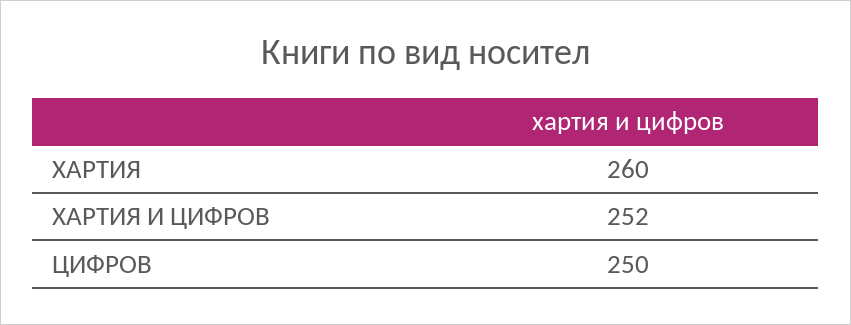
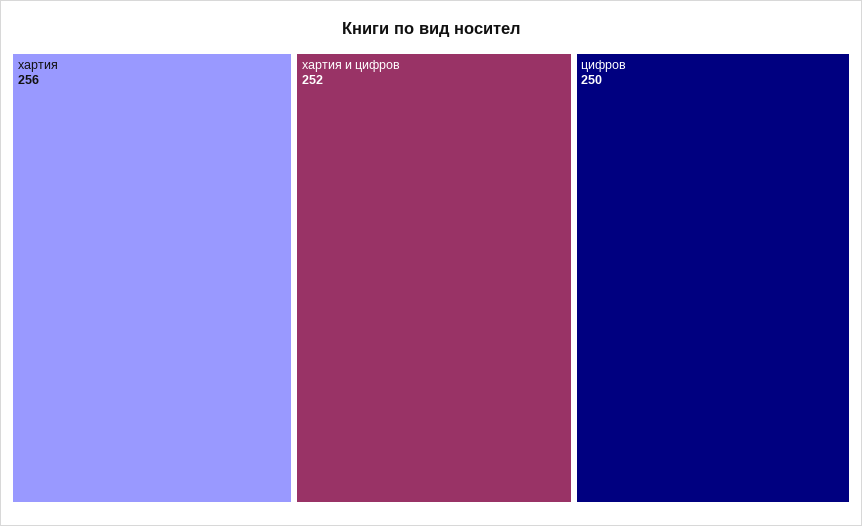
  {
-   "ХАРТИЯ": 260,
+   "ХАРТИЯ": 256,
    "ХАРТИЯ И ЦИФРОВ": 252,
    "ЦИФРОВ": 250
  }

